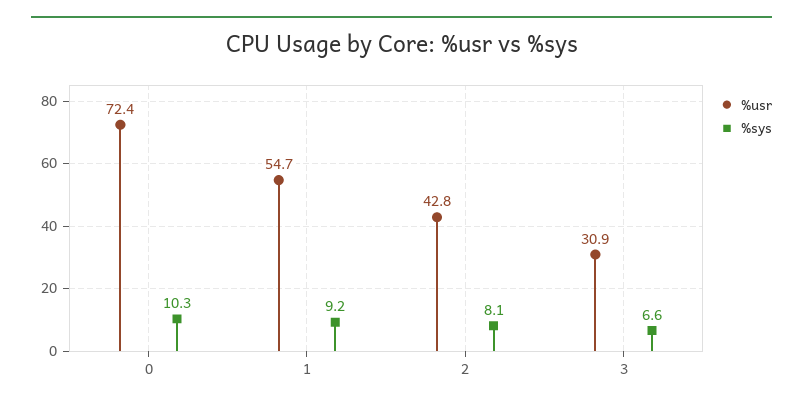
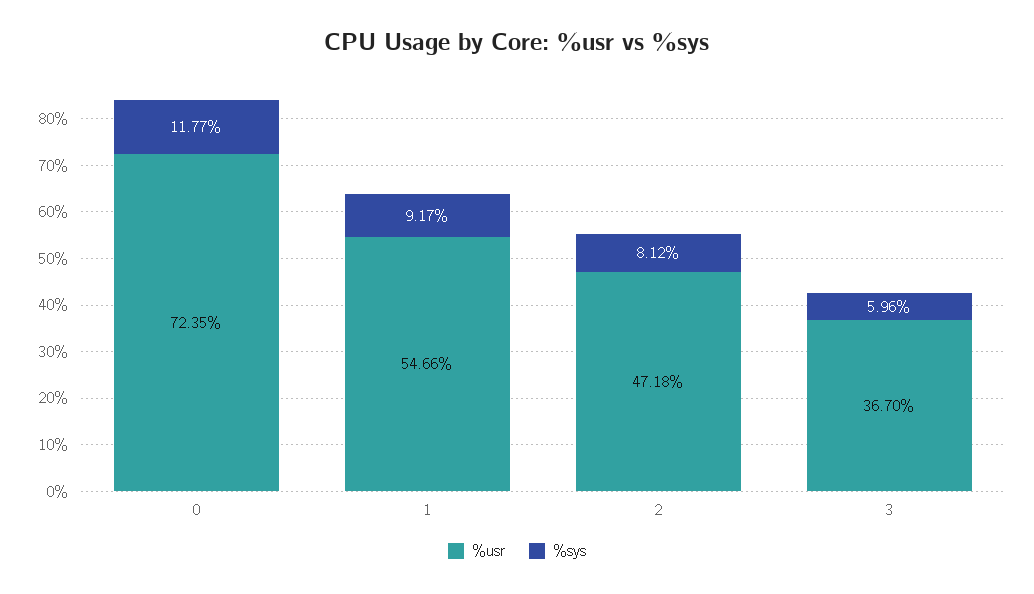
  {
    "%usr": {
      "0": 72.35,
      "1": 54.66,
-     "2": 42.8,
+     "2": 47.18,
-     "3": 30.9
+     "3": 36.7
    },
    "%sys": {
-     "0": 10.3,
+     "0": 11.77,
      "1": 9.17,
      "2": 8.12,
-     "3": 6.6
+     "3": 5.96
    }
  }

